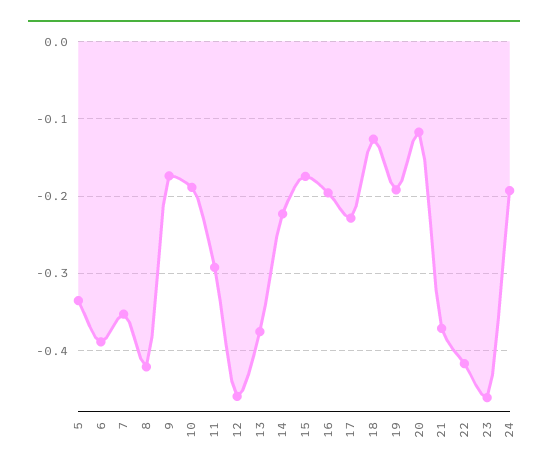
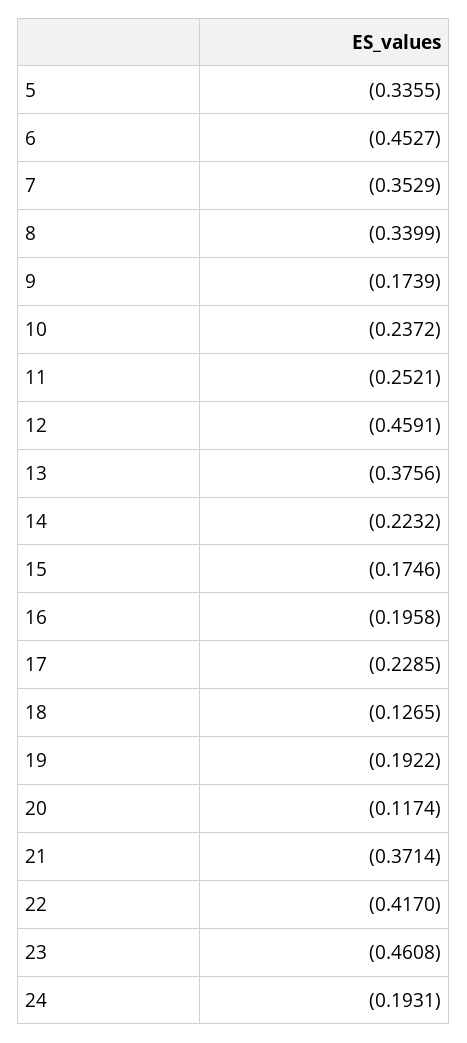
  {
    "5": -0.3355,
-   "6": -0.39,
+   "6": -0.4527,
    "7": -0.3529,
-   "8": -0.42,
+   "8": -0.3399,
    "9": -0.1739,
-   "10": -0.19,
+   "10": -0.2372,
-   "11": -0.29,
+   "11": -0.2521,
    "12": -0.4591,
    "13": -0.3756,
    "14": -0.2232,
    "15": -0.1746,
    "16": -0.1958,
    "17": -0.2285,
    "18": -0.1265,
    "19": -0.1922,
    "20": -0.1174,
    "21": -0.3714,
    "22": -0.417,
    "23": -0.4608,
    "24": -0.1931
  }

